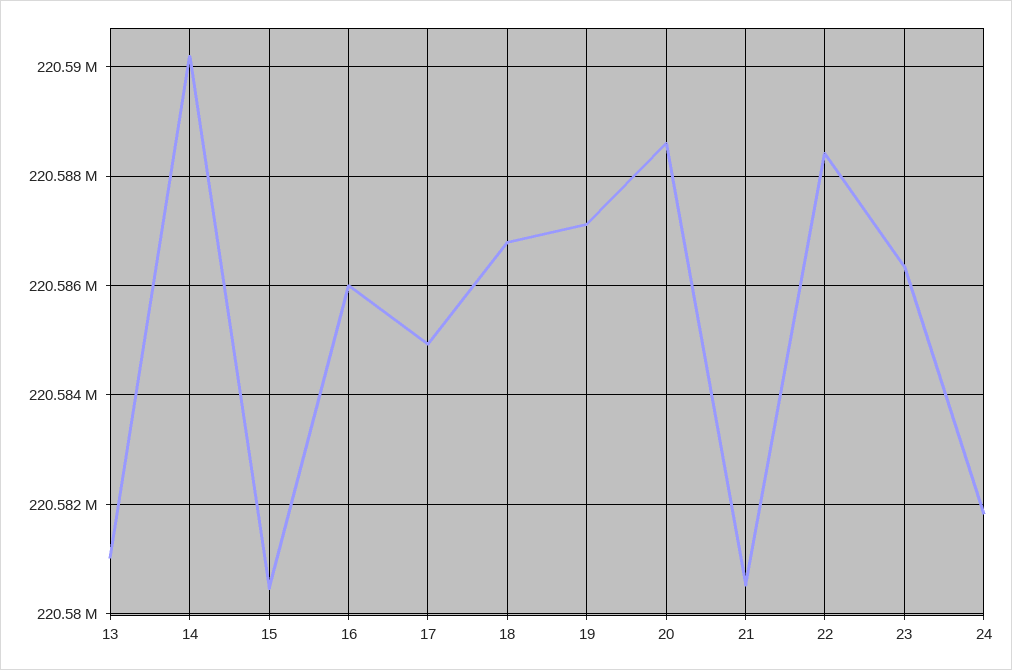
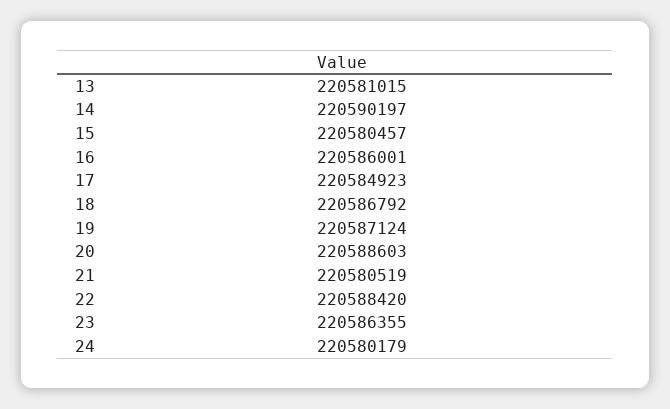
  {
    "13": 220581015,
    "14": 220590197,
    "15": 220580457,
    "16": 220586001,
    "17": 220584923,
    "18": 220586792,
    "19": 220587124,
    "20": 220588603,
    "21": 220580519,
    "22": 220588420,
    "23": 220586355,
-   "24": 220581800
+   "24": 220580179
  }

